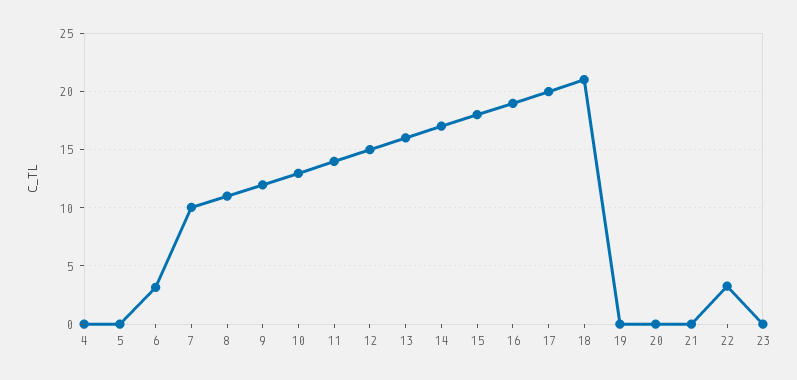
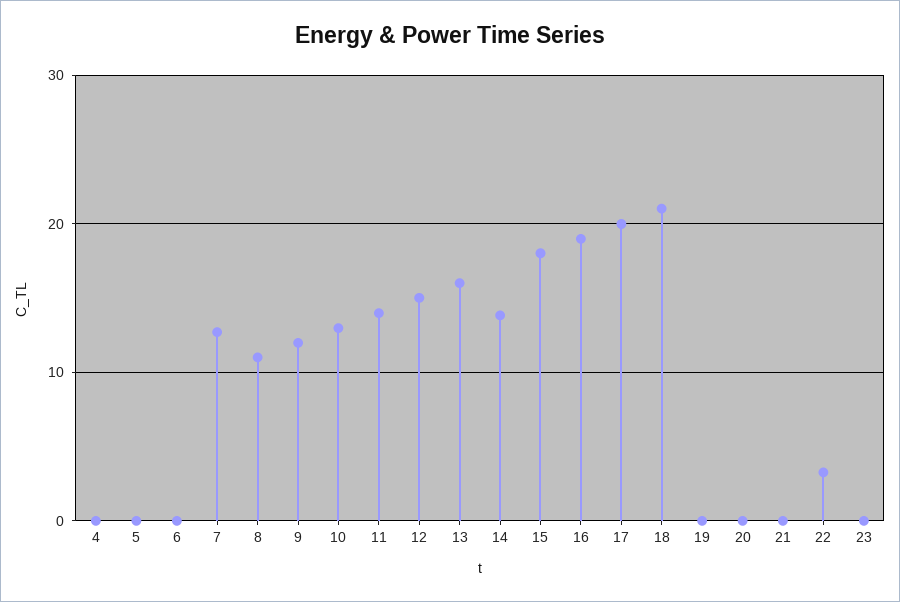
  {
    "4": 0,
    "5": 0,
-   "6": 3,
+   "6": 0,
-   "7": 10,
+   "7": 13,
    "8": 11,
    "9": 12,
    "10": 13,
    "11": 14,
    "12": 15,
    "13": 16,
-   "14": 17,
+   "14": 14,
    "15": 18,
    "16": 19,
    "17": 20,
    "18": 21,
    "19": 0,
    "20": 0,
    "21": 0,
    "22": 3,
    "23": 0
  }

